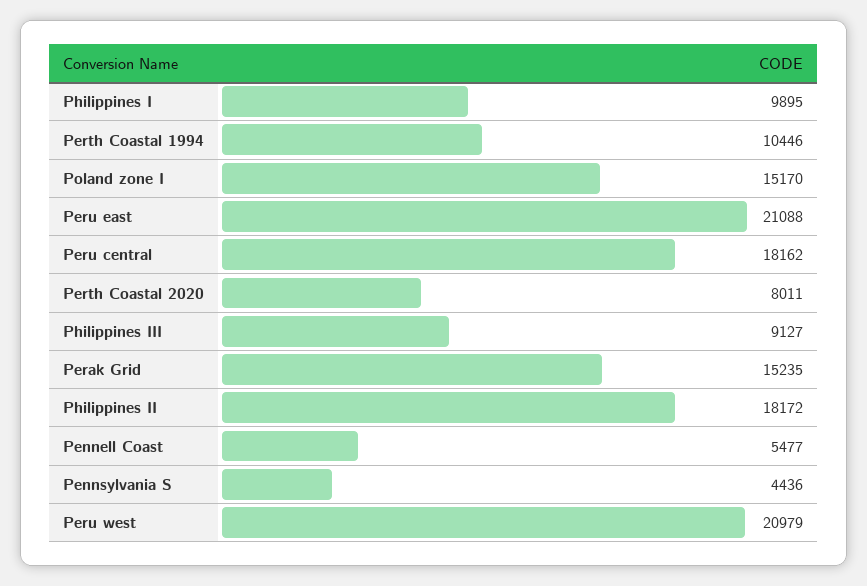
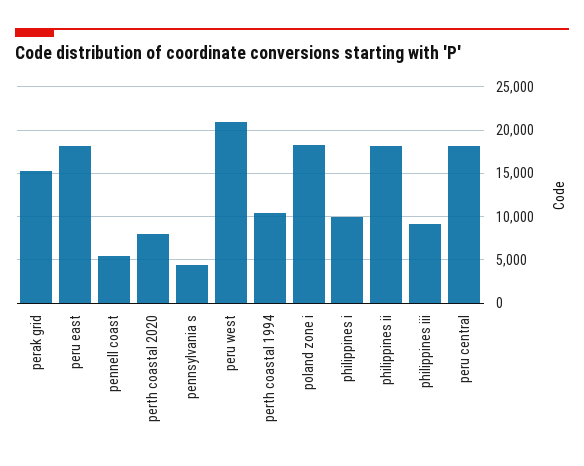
  {
    "Philippines I": 9895,
    "Perth Coastal 1994": 10446,
-   "Poland zone I": 15170,
+   "Poland zone I": 18000,
-   "Peru east": 21088,
+   "Peru east": 18000,
    "Peru central": 18162,
    "Perth Coastal 2020": 8011,
    "Philippines III": 9127,
    "Perak Grid": 15235,
    "Philippines II": 18172,
    "Pennell Coast": 5477,
    "Pennsylvania S": 4436,
    "Peru west": 20979
  }

